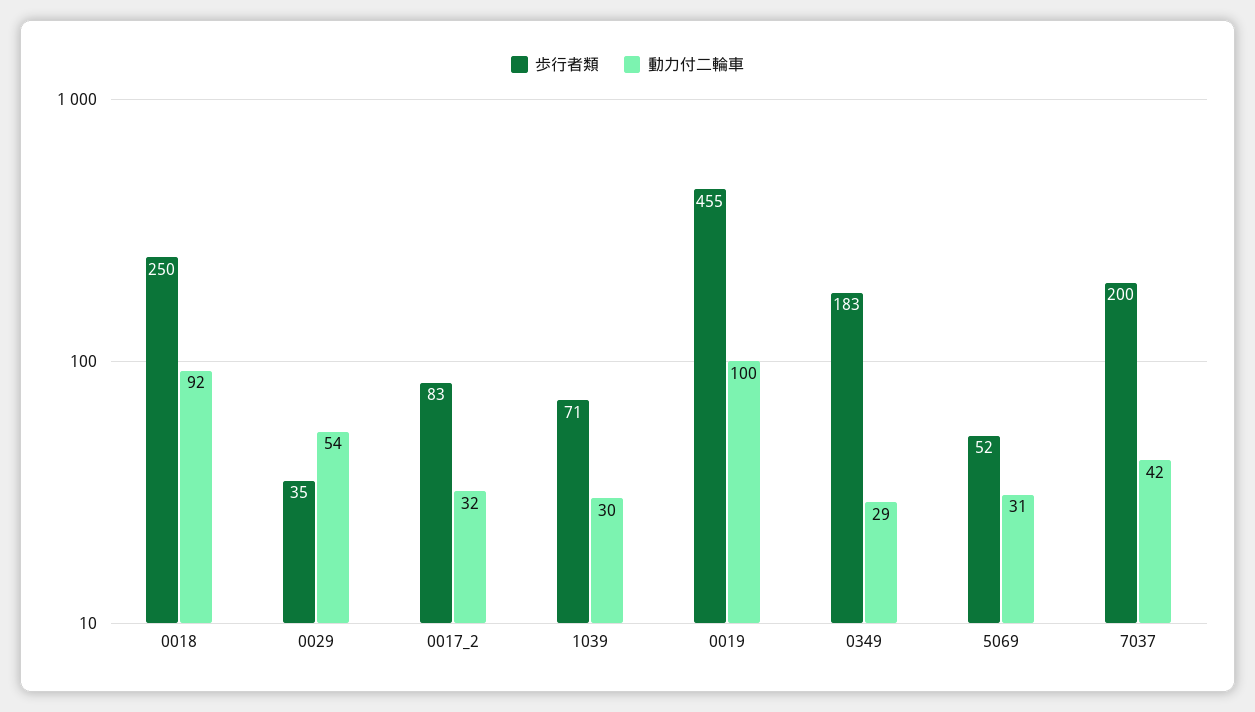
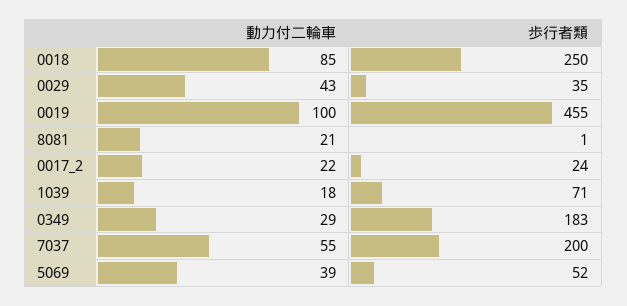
  {
    "歩行者類": {
      "0018": 250,
      "0029": 35,
-     "0017_2": 83,
+     "0017_2": 24,
      "1039": 71,
      "0019": 455,
      "0349": 183,
      "5069": 52,
-     "7037": 200
+     "7037": 200,
+     "8081": 1
    },
    "動力付二輪車": {
-     "0018": 92,
+     "0018": 85,
-     "0029": 54,
+     "0029": 43,
-     "0017_2": 32,
+     "0017_2": 22,
-     "1039": 30,
+     "1039": 18,
      "0019": 100,
      "0349": 29,
-     "5069": 31,
+     "5069": 39,
-     "7037": 42
+     "7037": 55,
+     "8081": 21
    }
  }

